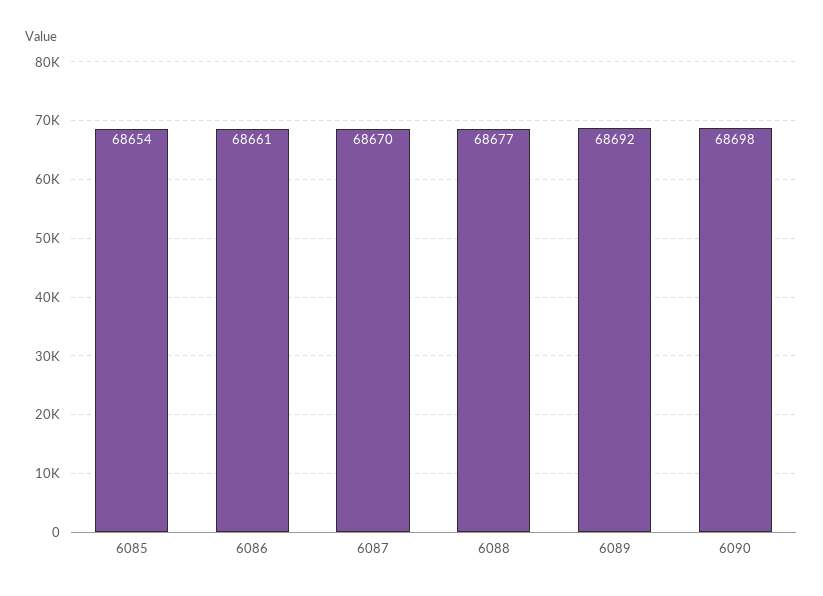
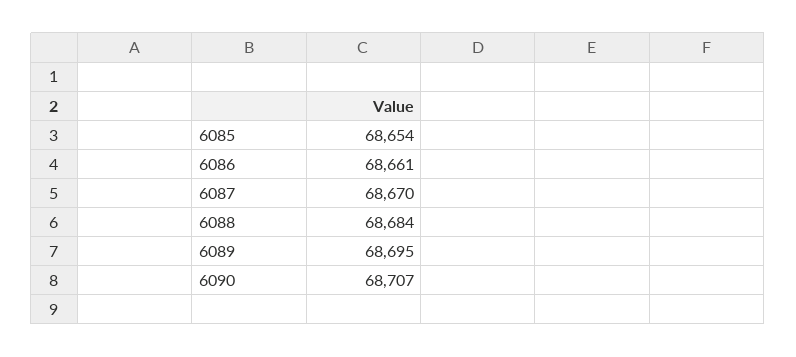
  {
    "6085": 68654,
    "6086": 68661,
    "6087": 68670,
-   "6088": 68677,
+   "6088": 68684,
-   "6089": 68692,
+   "6089": 68695,
-   "6090": 68698
+   "6090": 68707
  }

